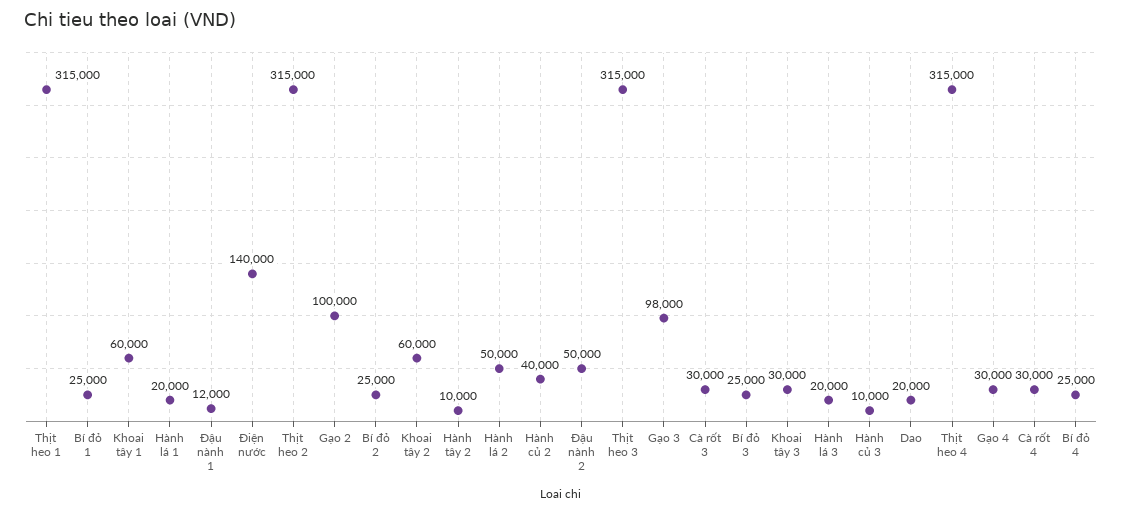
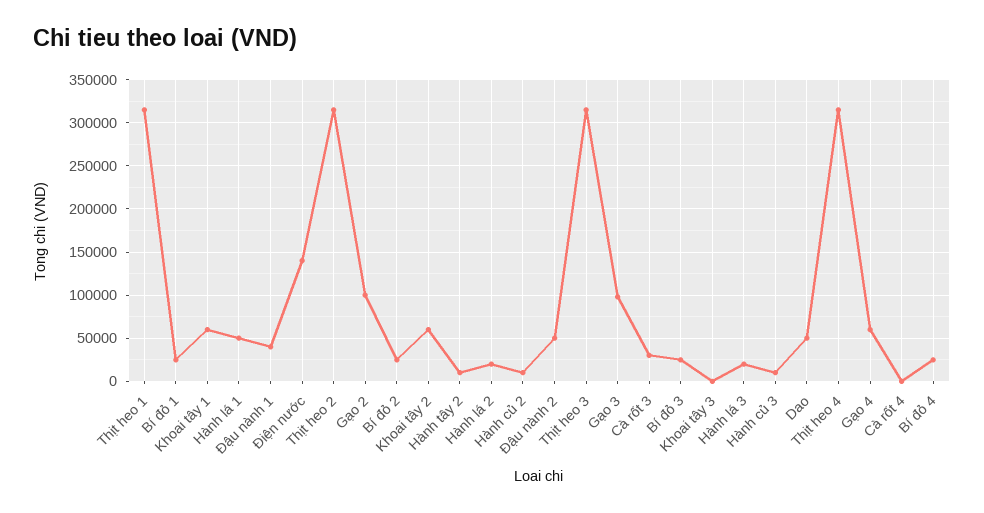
  {
    "Thịt heo 1": 315000,
    "Bí đỏ 1": 25000,
    "Khoai tây 1": 60000,
-   "Hành lá 1": 20000,
+   "Hành lá 1": 50000,
-   "Đậu nành 1": 12000,
+   "Đậu nành 1": 40000,
    "Điện nước": 140000,
    "Thịt heo 2": 315000,
    "Gạo 2": 100000,
    "Bí đỏ 2": 25000,
    "Khoai tây 2": 60000,
    "Hành tây 2": 10000,
-   "Hành lá 2": 50000,
+   "Hành lá 2": 20000,
-   "Hành củ 2": 40000,
+   "Hành củ 2": 10000,
    "Đậu nành 2": 50000,
    "Thịt heo 3": 315000,
    "Gạo 3": 98000,
    "Cà rốt 3": 30000,
    "Bí đỏ 3": 25000,
-   "Khoai tây 3": 30000,
+   "Khoai tây 3": 0,
    "Hành lá 3": 20000,
    "Hành củ 3": 10000,
-   "Dao": 20000,
+   "Dao": 50000,
    "Thịt heo 4": 315000,
-   "Gạo 4": 30000,
+   "Gạo 4": 60000,
-   "Cà rốt 4": 30000,
+   "Cà rốt 4": 0,
    "Bí đỏ 4": 25000
  }

